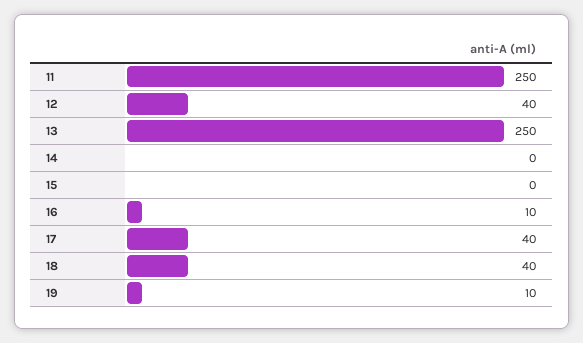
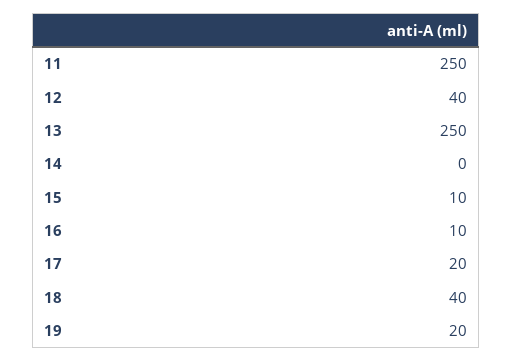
  {
    "11": 250,
    "12": 40,
    "13": 250,
    "14": 0,
-   "15": 0,
+   "15": 10,
    "16": 10,
-   "17": 40,
+   "17": 20,
    "18": 40,
-   "19": 10
+   "19": 20
  }

